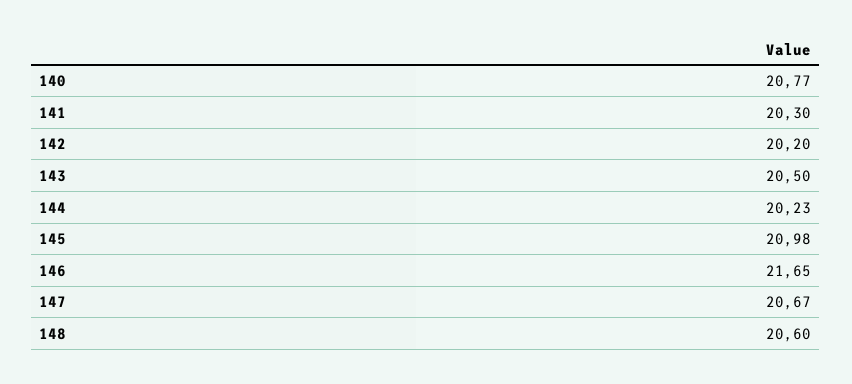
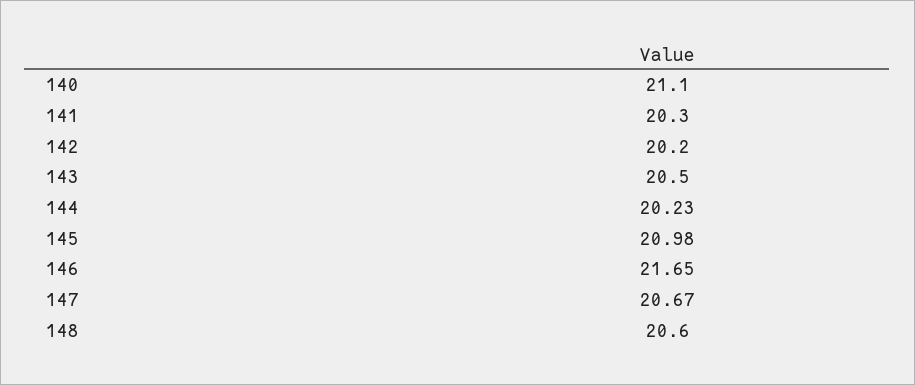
  {
-   "140": 20.77,
+   "140": 21.1,
    "141": 20.3,
    "142": 20.2,
    "143": 20.5,
    "144": 20.23,
    "145": 20.98,
    "146": 21.65,
    "147": 20.67,
    "148": 20.6
  }

